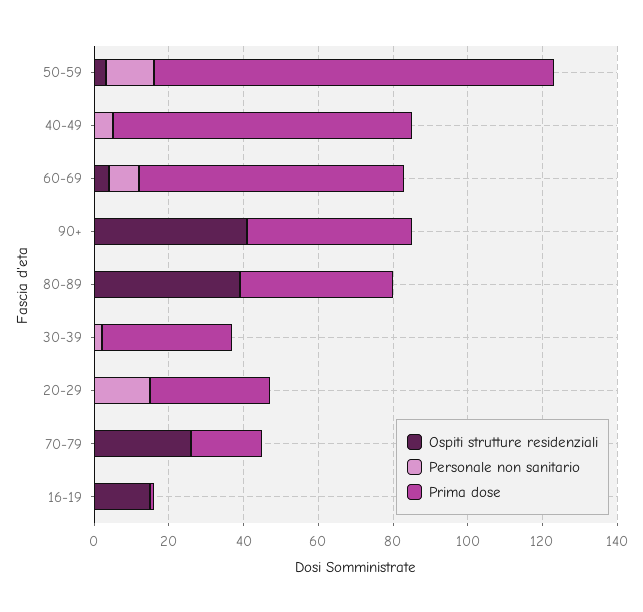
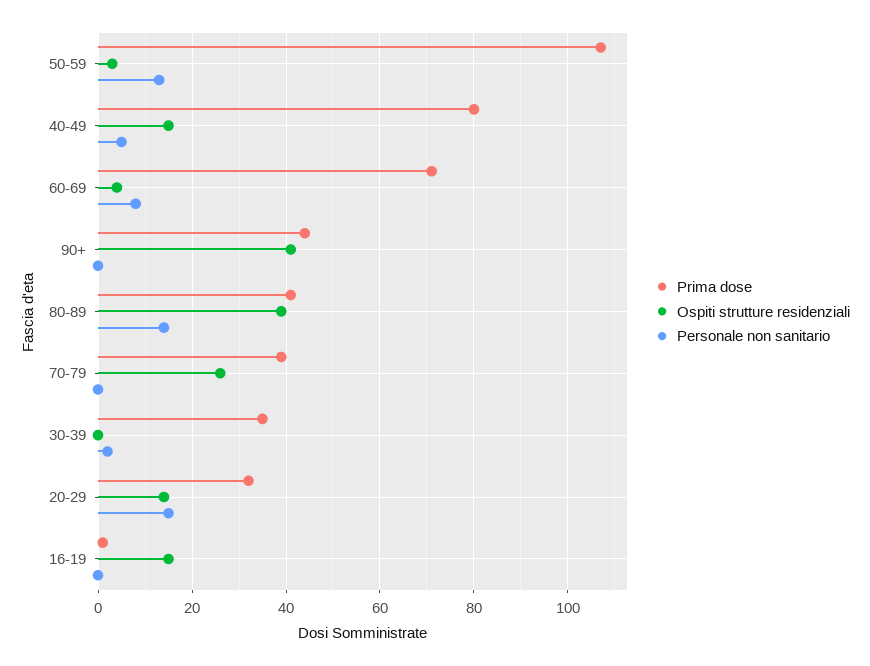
  {
    "Ospiti strutture residenziali": {
      "50-59": 5,
-     "40-49": 0,
+     "40-49": 15,
      "60-69": 5,
      "90+": 40,
      "80-89": 40,
      "30-39": 0,
-     "20-29": 0,
+     "20-29": 15,
      "70-79": 25,
      "16-19": 15
    },
    "Personale non sanitario": {
      "50-59": 15,
      "40-49": 5,
      "60-69": 10,
      "90+": 0,
-     "80-89": 0,
+     "80-89": 15,
      "30-39": 0,
      "20-29": 15,
      "70-79": 0,
      "16-19": 0
    },
    "Prima dose": {
      "50-59": 105,
      "40-49": 80,
      "60-69": 70,
      "90+": 45,
      "80-89": 40,
      "30-39": 35,
      "20-29": 30,
-     "70-79": 20,
+     "70-79": 40,
      "16-19": 0
    }
  }

